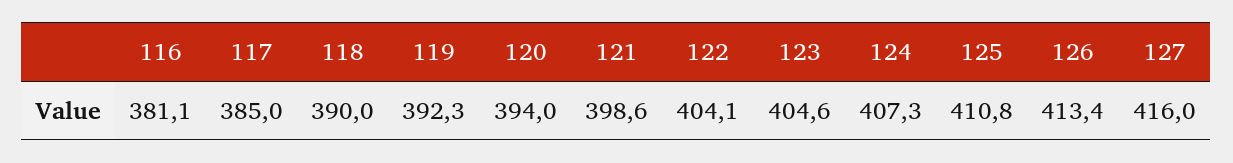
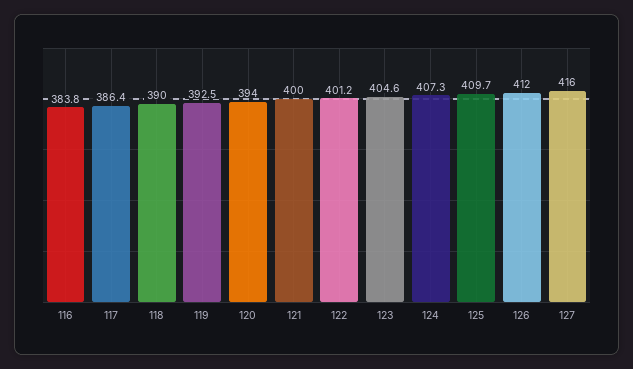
  {
-   "116": 381.1,
+   "116": 383.8,
-   "117": 385,
+   "117": 386.4,
    "118": 390,
-   "119": 392.3,
+   "119": 392.5,
    "120": 394,
-   "121": 398.6,
+   "121": 400,
-   "122": 404.1,
+   "122": 401.2,
    "123": 404.6,
    "124": 407.3,
-   "125": 410.8,
+   "125": 409.7,
-   "126": 413.4,
+   "126": 412,
    "127": 416
  }

